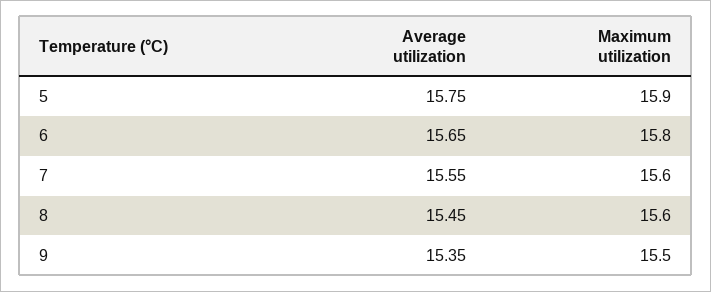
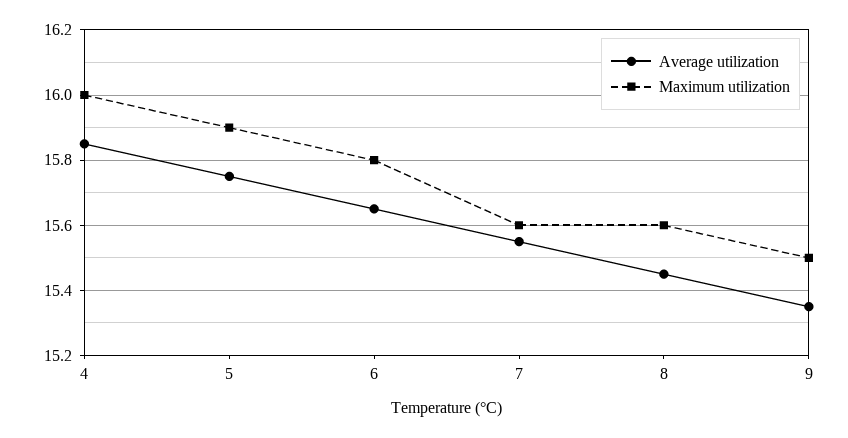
  {
    "Average utilization": {
      "5": 15.75,
      "6": 15.65,
      "7": 15.55,
      "8": 15.45,
-     "9": 15.35
+     "9": 15.35,
+     "4": 15.85
    },
    "Maximum utilization": {
      "5": 15.9,
      "6": 15.8,
      "7": 15.6,
      "8": 15.6,
-     "9": 15.5
+     "9": 15.5,
+     "4": 16
    }
  }

